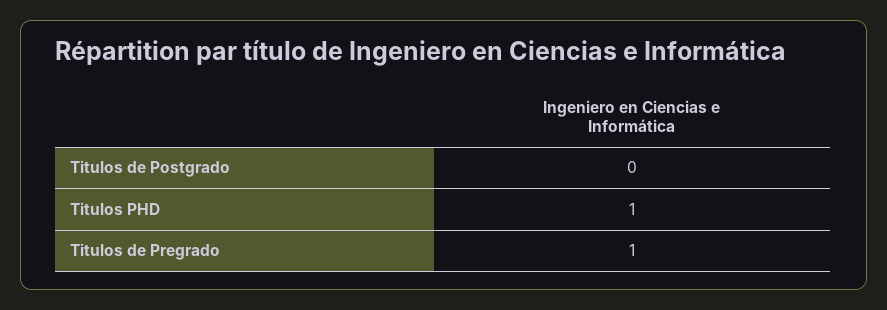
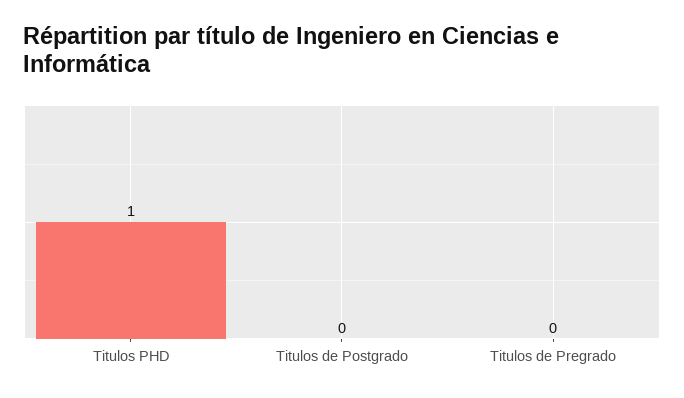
  {
    "Titulos de Postgrado": 0,
    "Titulos PHD": 1,
-   "Titulos de Pregrado": 1
+   "Titulos de Pregrado": 0
  }

